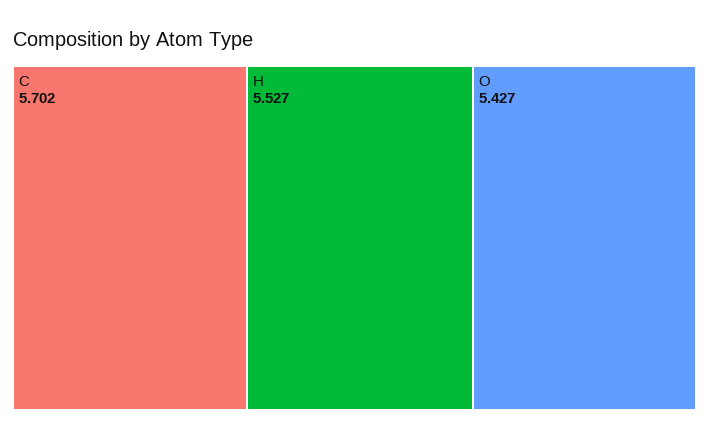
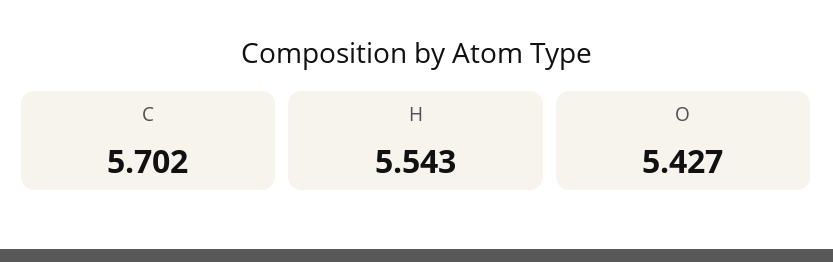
  {
    "C": 5.702,
-   "H": 5.527,
+   "H": 5.543,
    "O": 5.427
  }

